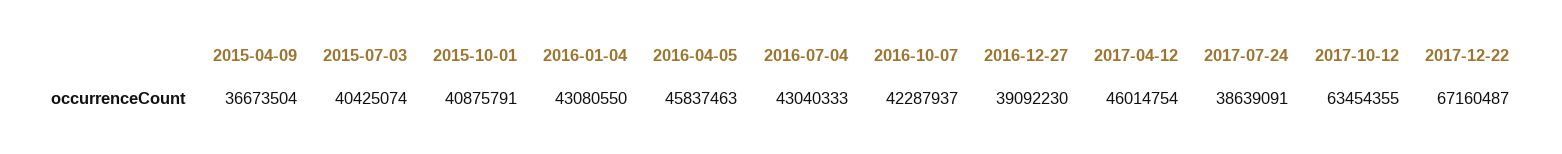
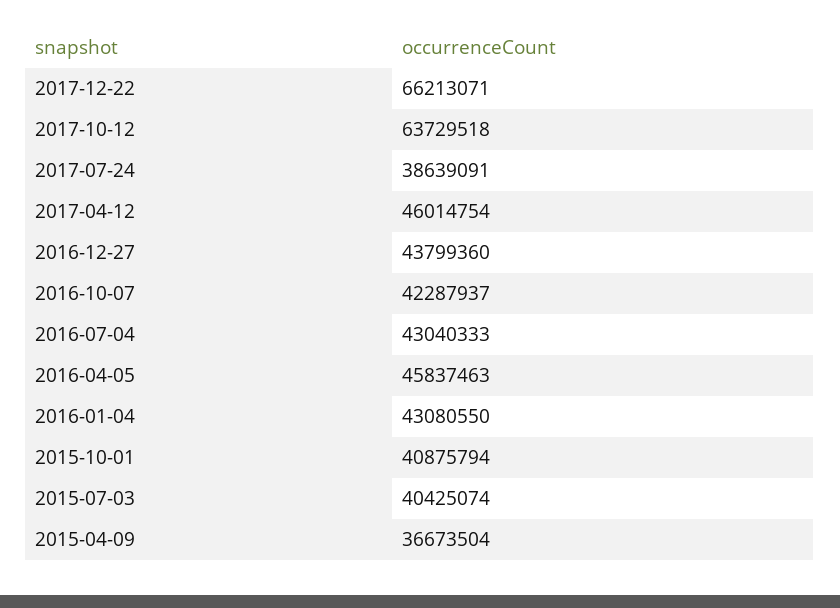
  {
    "2015-04-09": 36673504,
    "2015-07-03": 40425074,
-   "2015-10-01": 40875791,
+   "2015-10-01": 40875794,
    "2016-01-04": 43080550,
    "2016-04-05": 45837463,
    "2016-07-04": 43040333,
    "2016-10-07": 42287937,
-   "2016-12-27": 39092230,
+   "2016-12-27": 43799360,
    "2017-04-12": 46014754,
    "2017-07-24": 38639091,
-   "2017-10-12": 63454355,
+   "2017-10-12": 63729518,
-   "2017-12-22": 67160487
+   "2017-12-22": 66213071
  }

